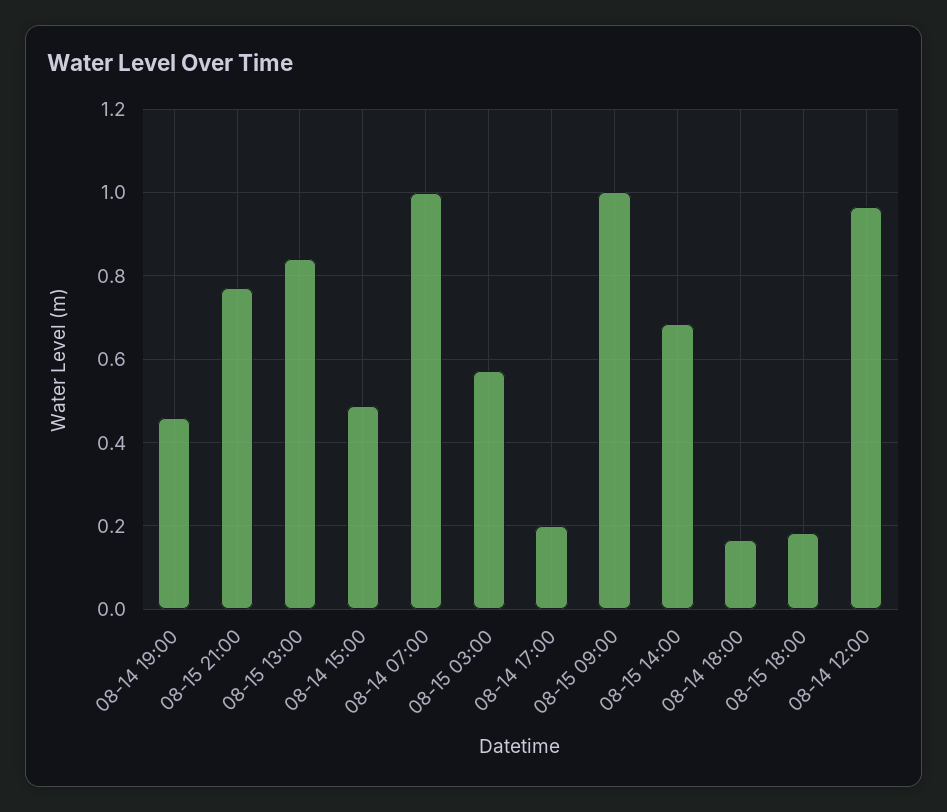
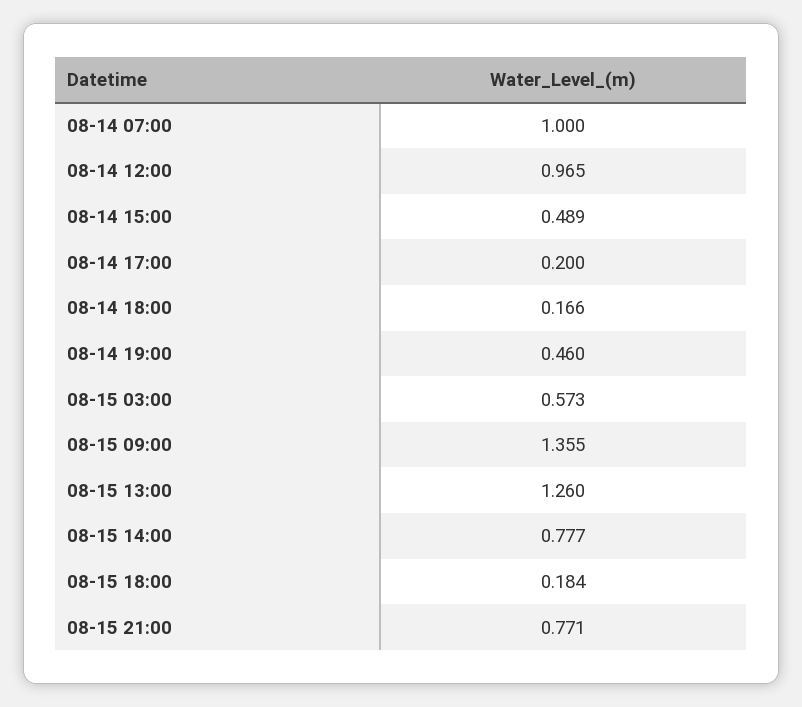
  {
    "08-14 19:00": 0.46,
    "08-15 21:00": 0.771,
-   "08-15 13:00": 0.84,
+   "08-15 13:00": 1.26,
    "08-14 15:00": 0.489,
    "08-14 07:00": 1,
    "08-15 03:00": 0.573,
    "08-14 17:00": 0.2,
-   "08-15 09:00": 1,
+   "08-15 09:00": 1.355,
-   "08-15 14:00": 0.68,
+   "08-15 14:00": 0.777,
    "08-14 18:00": 0.166,
    "08-15 18:00": 0.184,
    "08-14 12:00": 0.965
  }

